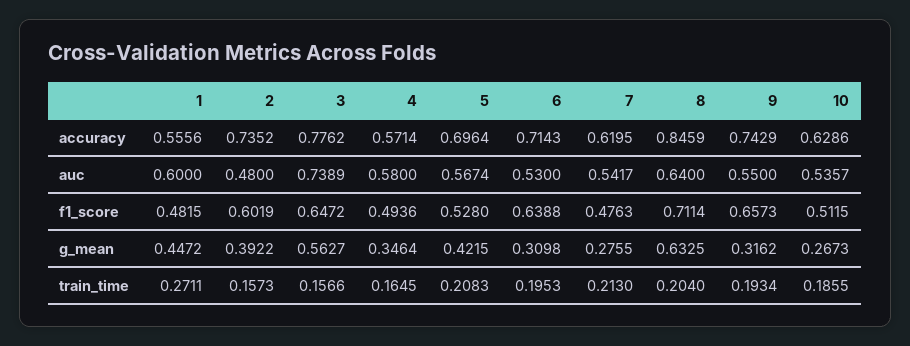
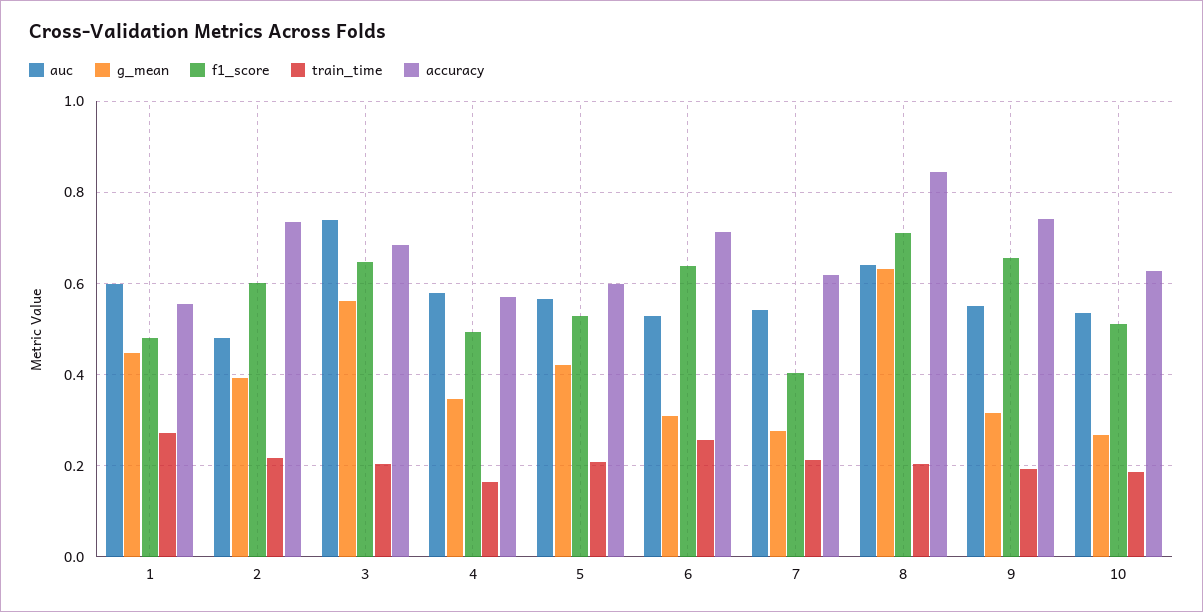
  {
    "accuracy": {
      "1": 0.5556,
      "2": 0.7352,
-     "3": 0.7762,
+     "3": 0.68,
      "4": 0.5714,
-     "5": 0.6964,
+     "5": 0.6,
      "6": 0.7143,
      "7": 0.6195,
      "8": 0.8459,
      "9": 0.7429,
      "10": 0.6286
    },
    "auc": {
      "1": 0.6,
      "2": 0.48,
      "3": 0.7389,
      "4": 0.58,
      "5": 0.5674,
      "6": 0.53,
      "7": 0.5417,
      "8": 0.64,
      "9": 0.55,
      "10": 0.5357
    },
    "f1_score": {
      "1": 0.4815,
      "2": 0.6019,
      "3": 0.6472,
      "4": 0.4936,
      "5": 0.528,
      "6": 0.6388,
-     "7": 0.4763,
+     "7": 0.4,
      "8": 0.7114,
      "9": 0.6573,
      "10": 0.5115
    },
    "g_mean": {
      "1": 0.4472,
      "2": 0.3922,
      "3": 0.5627,
      "4": 0.3464,
      "5": 0.4215,
      "6": 0.3098,
      "7": 0.2755,
      "8": 0.6325,
      "9": 0.3162,
      "10": 0.2673
    },
    "train_time": {
      "1": 0.2711,
-     "2": 0.1573,
+     "2": 0.22,
-     "3": 0.1566,
+     "3": 0.2,
      "4": 0.1645,
      "5": 0.2083,
-     "6": 0.1953,
+     "6": 0.26,
      "7": 0.213,
      "8": 0.204,
      "9": 0.1934,
      "10": 0.1855
    }
  }

